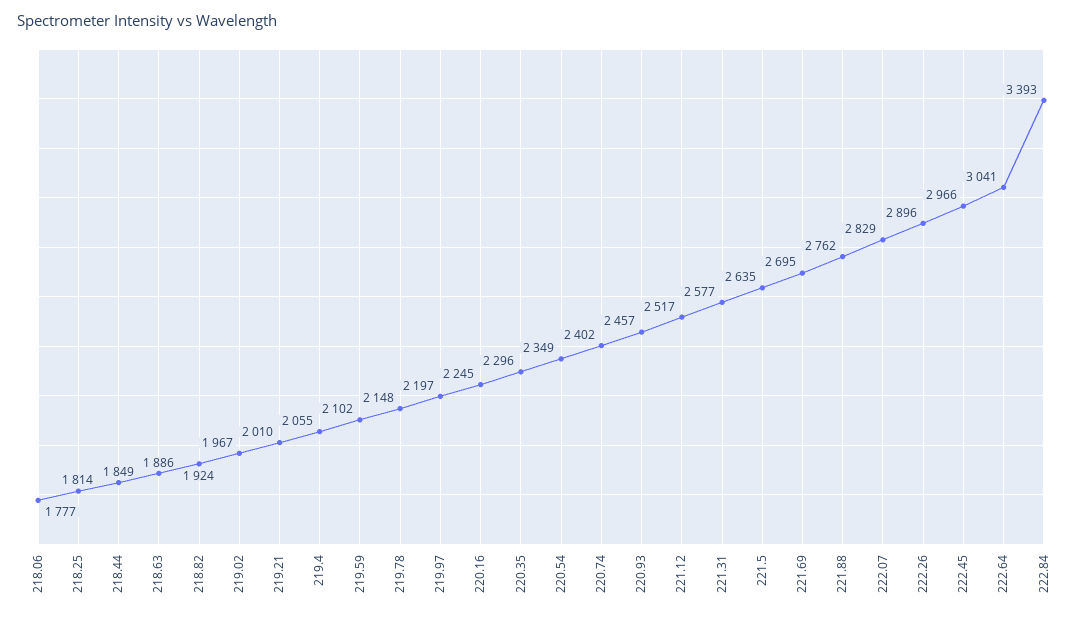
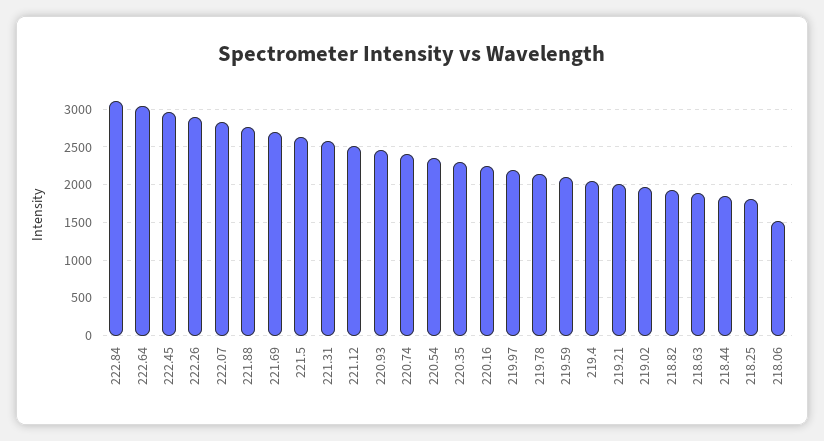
  {
-   "218.06": 1777,
+   "218.06": 1500,
    "218.25": 1814,
    "218.44": 1849,
    "218.63": 1886,
    "218.82": 1924,
    "219.02": 1967,
    "219.21": 2010,
    "219.4": 2055,
    "219.59": 2102,
    "219.78": 2148,
    "219.97": 2197,
    "220.16": 2245,
    "220.35": 2296,
    "220.54": 2349,
    "220.74": 2402,
    "220.93": 2457,
    "221.12": 2517,
    "221.31": 2577,
    "221.5": 2635,
    "221.69": 2695,
    "221.88": 2762,
    "222.07": 2829,
    "222.26": 2896,
    "222.45": 2966,
    "222.64": 3041,
-   "222.84": 3393
+   "222.84": 3100
  }

